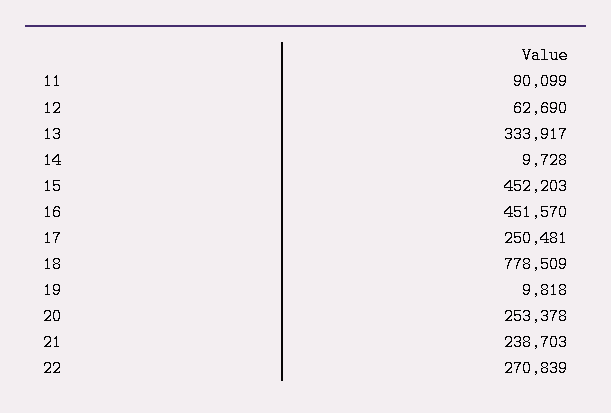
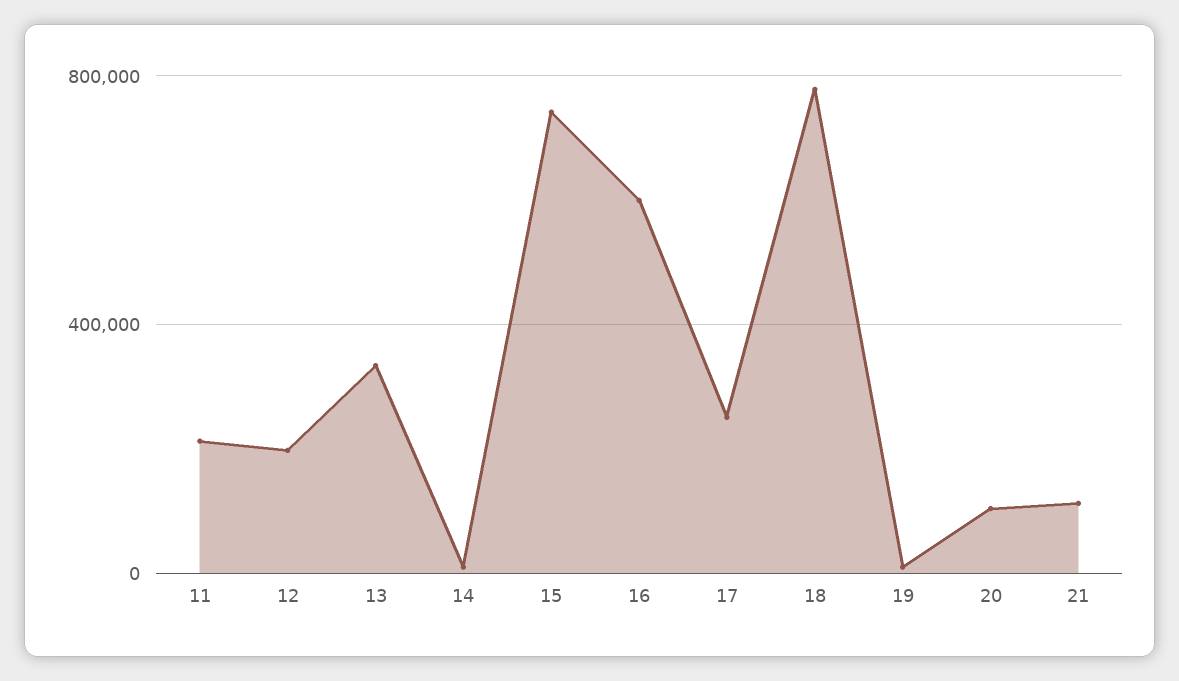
  {
-   "11": 90099,
+   "11": 200000,
-   "12": 62690,
+   "12": 200000,
    "13": 333917,
    "14": 9728,
-   "15": 452203,
+   "15": 750000,
-   "16": 451570,
+   "16": 600000,
    "17": 250481,
    "18": 778509,
    "19": 9818,
-   "20": 253378,
+   "20": 100000,
-   "21": 238703,
+   "21": 100000
-   "22": 270839
  }

